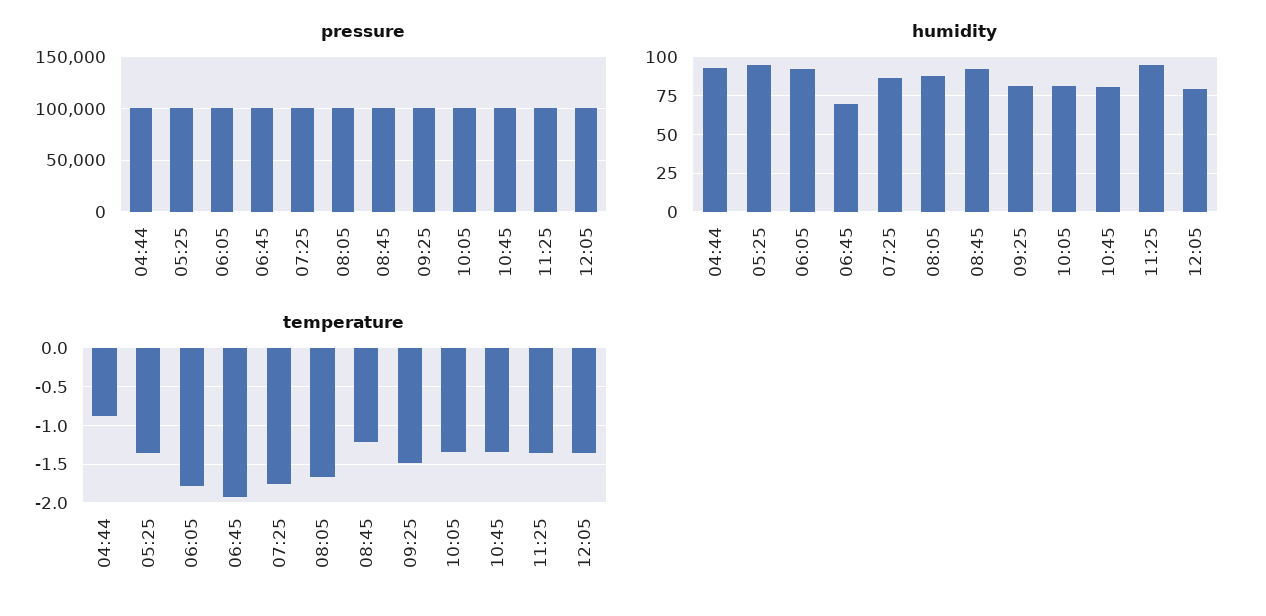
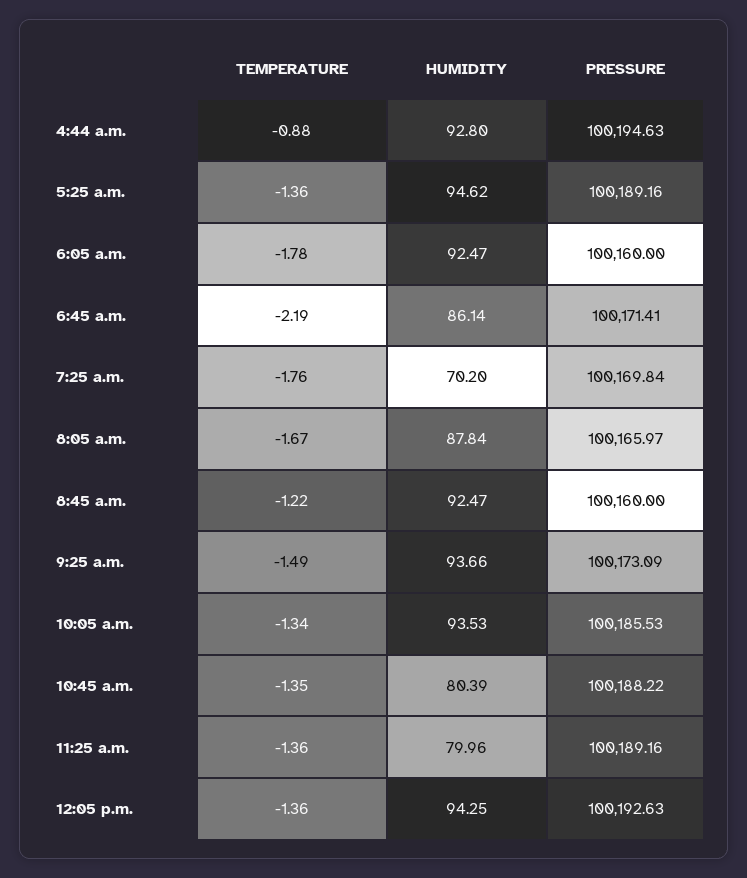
  {
    "pressure": {
      "04:44": 100194.63,
      "05:25": 100189.16,
      "06:05": 100160,
      "06:45": 100171.41,
      "07:25": 100169.84,
      "08:05": 100165.97,
      "08:45": 100160,
      "09:25": 100173.09,
      "10:05": 100185.53,
      "10:45": 100188.22,
      "11:25": 100189.16,
      "12:05": 100192.63
    },
    "humidity": {
      "04:44": 92.8,
      "05:25": 94.62,
      "06:05": 92.47,
-     "06:45": 70,
+     "06:45": 86.14,
-     "07:25": 85,
+     "07:25": 70.2,
      "08:05": 87.84,
      "08:45": 92.47,
-     "09:25": 80,
+     "09:25": 93.66,
-     "10:05": 80,
+     "10:05": 93.53,
      "10:45": 80.39,
-     "11:25": 95,
+     "11:25": 79.96,
-     "12:05": 80
+     "12:05": 94.25
    },
    "temperature": {
      "04:44": -0.88,
      "05:25": -1.36,
      "06:05": -1.78,
-     "06:45": -1.9,
+     "06:45": -2.19,
      "07:25": -1.76,
      "08:05": -1.67,
      "08:45": -1.22,
      "09:25": -1.49,
      "10:05": -1.34,
      "10:45": -1.35,
      "11:25": -1.36,
      "12:05": -1.36
    }
  }

